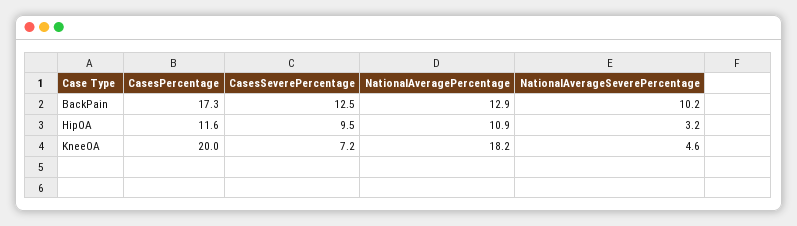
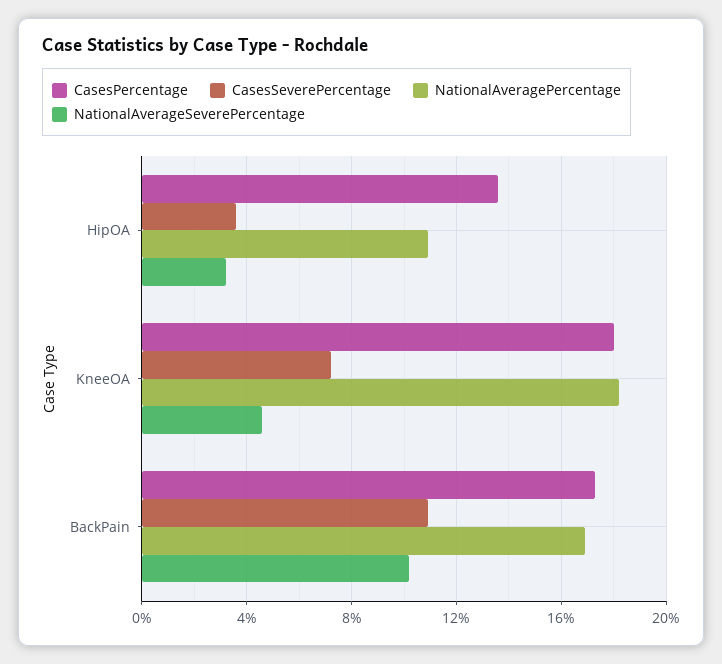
  {
    "CasesPercentage": {
      "BackPain": 17.3,
-     "HipOA": 11.6,
+     "HipOA": 13.5,
-     "KneeOA": 20
+     "KneeOA": 18
    },
    "CasesSeverePercentage": {
-     "BackPain": 12.5,
+     "BackPain": 11,
-     "HipOA": 9.5,
+     "HipOA": 3.5,
      "KneeOA": 7.2
    },
    "NationalAveragePercentage": {
-     "BackPain": 12.9,
+     "BackPain": 17,
      "HipOA": 10.9,
      "KneeOA": 18.2
    },
    "NationalAverageSeverePercentage": {
      "BackPain": 10.2,
      "HipOA": 3.2,
      "KneeOA": 4.6
    }
  }

